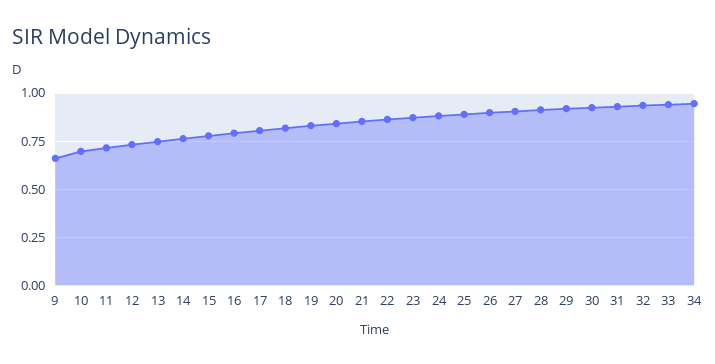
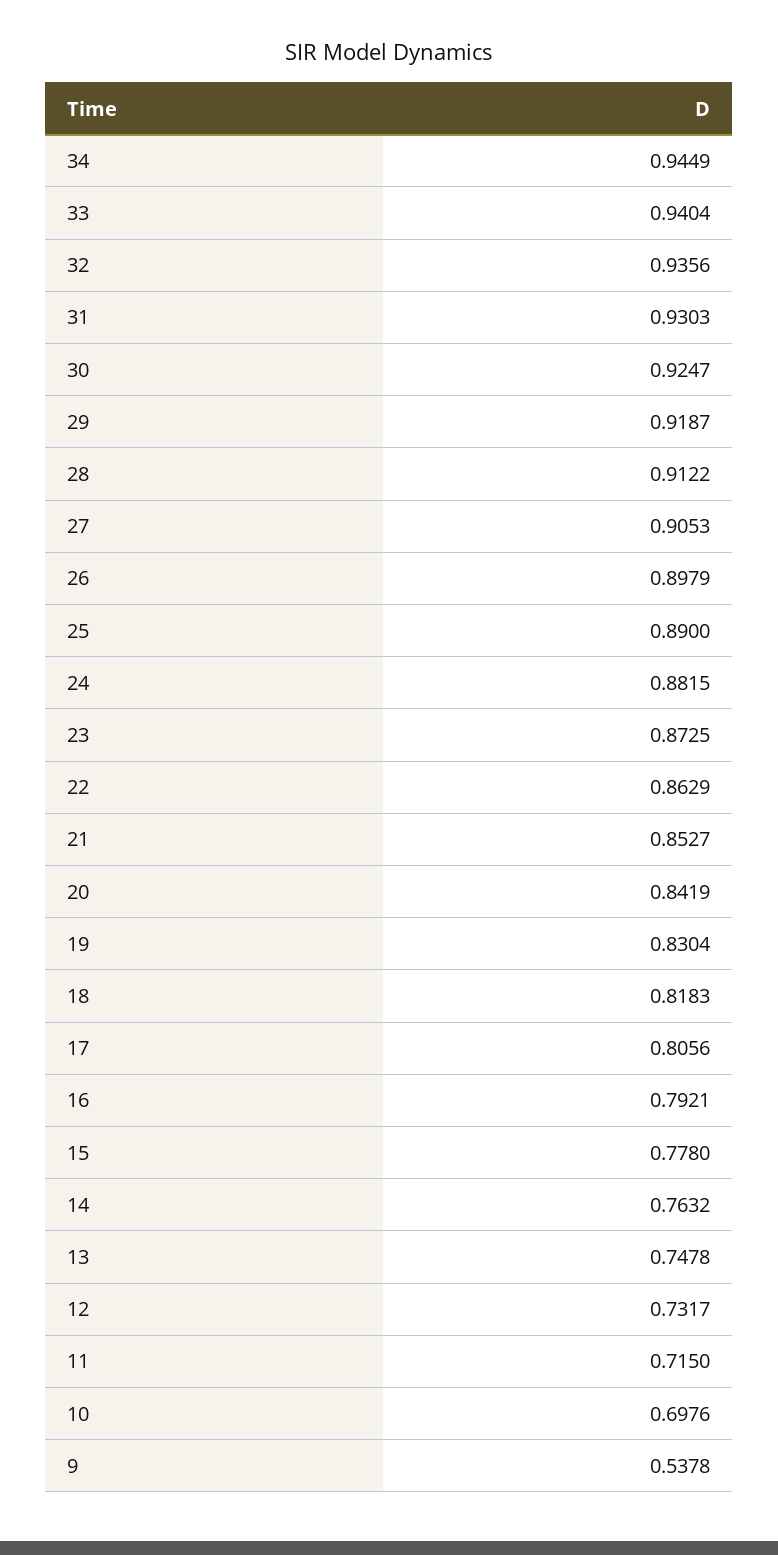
  {
-   "9": 0.65,
+   "9": 0.5378,
    "10": 0.6976,
    "11": 0.715,
    "12": 0.7317,
    "13": 0.7478,
    "14": 0.7632,
    "15": 0.778,
    "16": 0.7921,
    "17": 0.8056,
    "18": 0.8183,
    "19": 0.8304,
    "20": 0.8419,
    "21": 0.8527,
    "22": 0.8629,
    "23": 0.8725,
    "24": 0.8815,
    "25": 0.89,
    "26": 0.8979,
    "27": 0.9053,
    "28": 0.9122,
    "29": 0.9187,
    "30": 0.9247,
    "31": 0.9303,
    "32": 0.9356,
    "33": 0.9404,
    "34": 0.9449
  }

